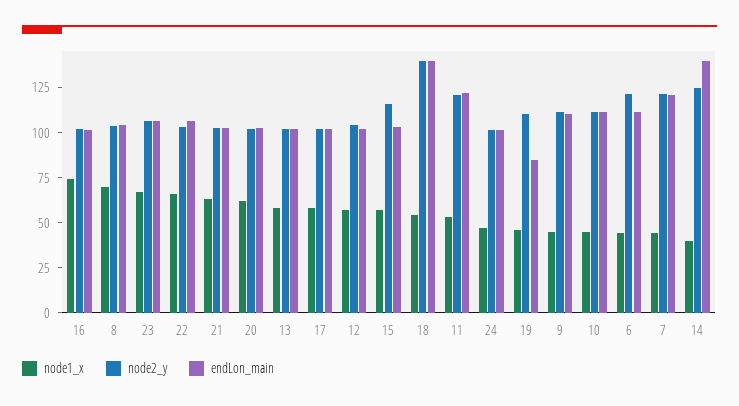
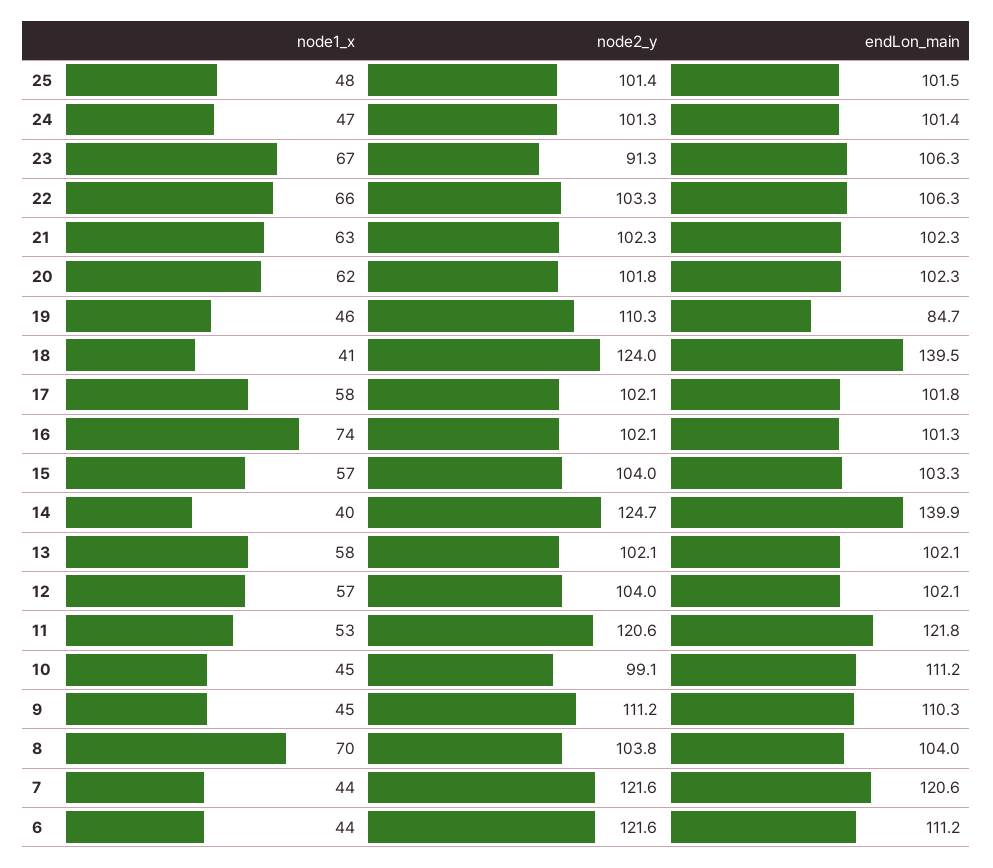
  {
    "node1_x": {
      "16": 74,
      "8": 70,
      "23": 67,
      "22": 66,
      "21": 63,
      "20": 62,
      "13": 58,
      "17": 58,
      "12": 57,
      "15": 57,
-     "18": 55,
+     "18": 41,
      "11": 53,
      "24": 47,
      "19": 46,
      "9": 45,
      "10": 45,
      "6": 44,
      "7": 44,
-     "14": 40
+     "14": 40,
+     "25": 48
    },
    "node2_y": {
      "16": 102.1,
      "8": 103.8,
-     "23": 105,
+     "23": 91.3,
      "22": 103.3,
      "21": 102.3,
      "20": 101.8,
      "13": 102.1,
      "17": 102.1,
      "12": 104,
-     "15": 115,
+     "15": 104,
-     "18": 140,
+     "18": 124,
      "11": 120.6,
      "24": 101.3,
      "19": 110.3,
      "9": 111.2,
-     "10": 110,
+     "10": 99.1,
      "6": 121.6,
      "7": 121.6,
-     "14": 124.7
+     "14": 124.7,
+     "25": 101.4
    },
    "endLon_main": {
      "16": 101.3,
      "8": 104,
      "23": 106.3,
      "22": 106.3,
      "21": 102.3,
      "20": 102.3,
      "13": 102.1,
      "17": 101.8,
      "12": 102.1,
      "15": 103.3,
      "18": 139.5,
      "11": 121.8,
      "24": 101.4,
      "19": 84.7,
      "9": 110.3,
      "10": 111.2,
      "6": 111.2,
      "7": 120.6,
-     "14": 139.9
+     "14": 139.9,
+     "25": 101.5
    }
  }

